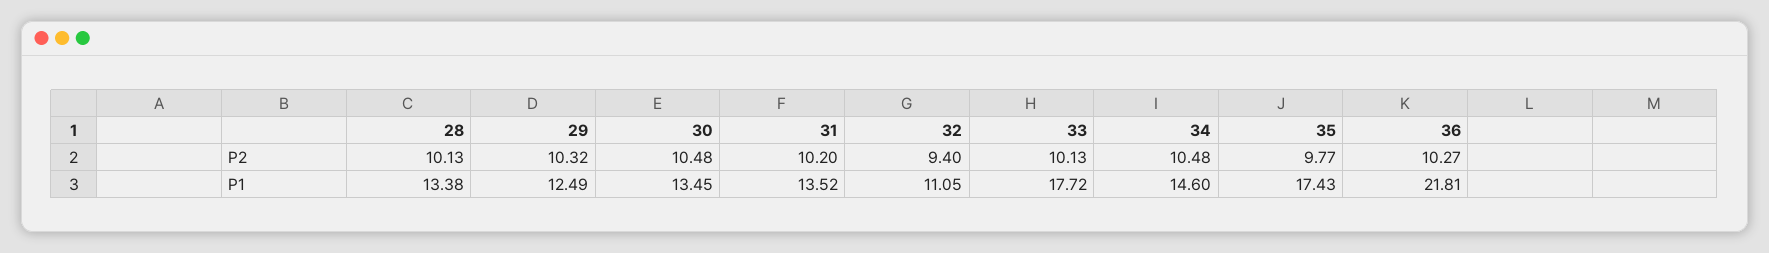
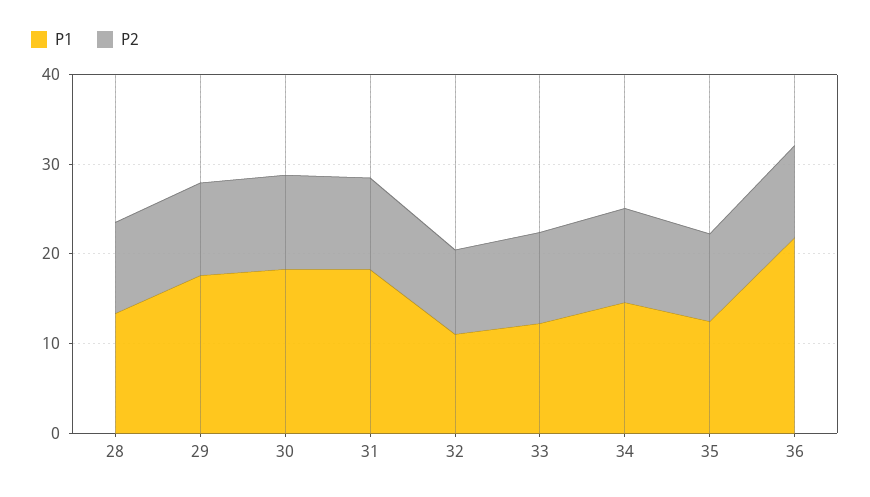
  {
    "P2": {
      "28": 10.13,
      "29": 10.32,
      "30": 10.48,
      "31": 10.2,
      "32": 9.4,
      "33": 10.13,
      "34": 10.48,
      "35": 9.77,
      "36": 10.27
    },
    "P1": {
      "28": 13.38,
-     "29": 12.49,
+     "29": 18,
-     "30": 13.45,
+     "30": 18,
-     "31": 13.52,
+     "31": 18,
      "32": 11.05,
-     "33": 17.72,
+     "33": 12,
      "34": 14.6,
-     "35": 17.43,
+     "35": 12,
      "36": 21.81
    }
  }

